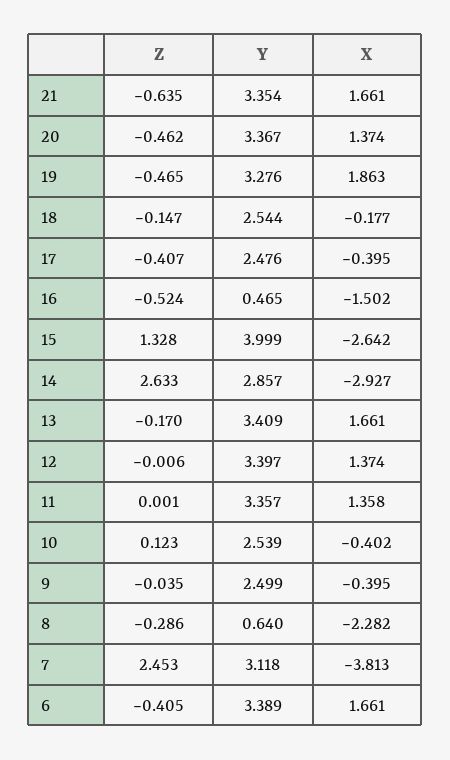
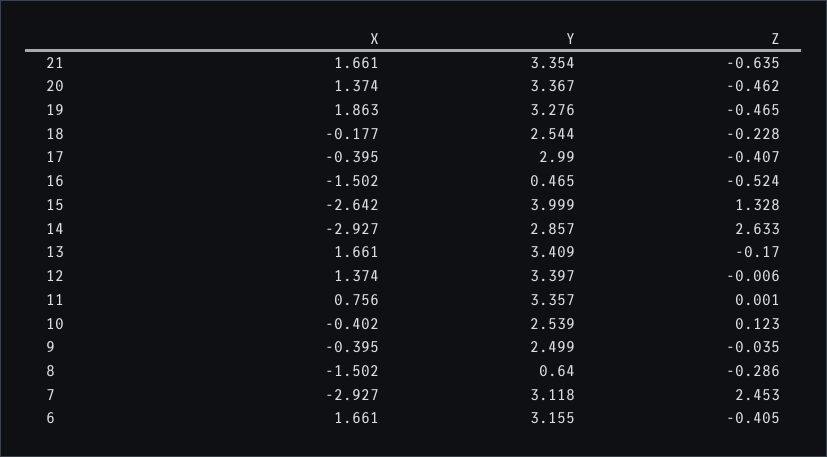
  {
    "Z": {
      "21": -0.635,
      "20": -0.462,
      "19": -0.465,
-     "18": -0.147,
+     "18": -0.228,
      "17": -0.407,
      "16": -0.524,
      "15": 1.328,
      "14": 2.633,
      "13": -0.17,
      "12": -0.006,
      "11": 0.001,
      "10": 0.123,
      "9": -0.035,
      "8": -0.286,
      "7": 2.453,
      "6": -0.405
    },
    "Y": {
      "21": 3.354,
      "20": 3.367,
      "19": 3.276,
      "18": 2.544,
-     "17": 2.476,
+     "17": 2.99,
      "16": 0.465,
      "15": 3.999,
      "14": 2.857,
      "13": 3.409,
      "12": 3.397,
      "11": 3.357,
      "10": 2.539,
      "9": 2.499,
      "8": 0.64,
      "7": 3.118,
-     "6": 3.389
+     "6": 3.155
    },
    "X": {
      "21": 1.661,
      "20": 1.374,
      "19": 1.863,
      "18": -0.177,
      "17": -0.395,
      "16": -1.502,
      "15": -2.642,
      "14": -2.927,
      "13": 1.661,
      "12": 1.374,
-     "11": 1.358,
+     "11": 0.756,
      "10": -0.402,
      "9": -0.395,
-     "8": -2.282,
+     "8": -1.502,
-     "7": -3.813,
+     "7": -2.927,
      "6": 1.661
    }
  }

